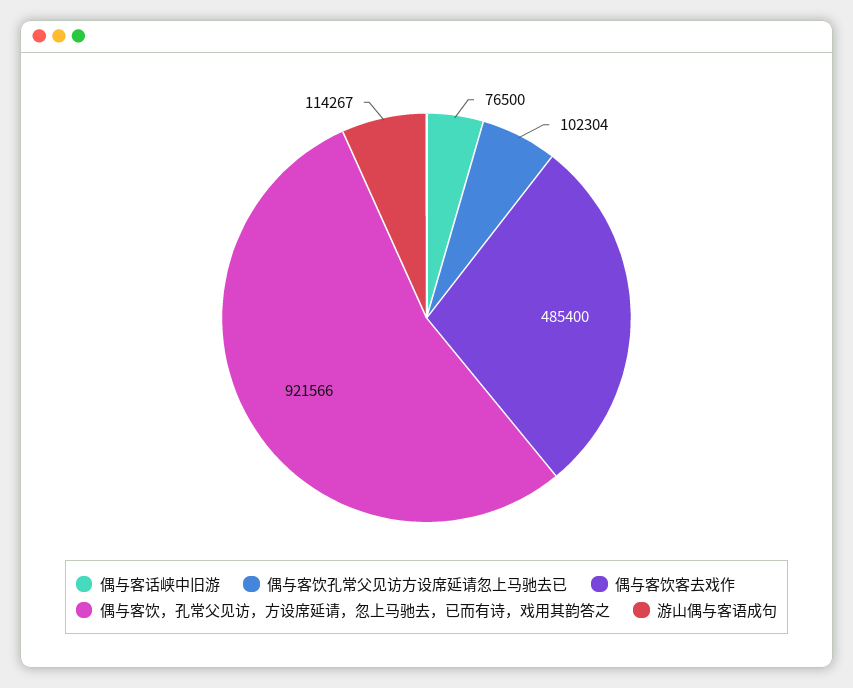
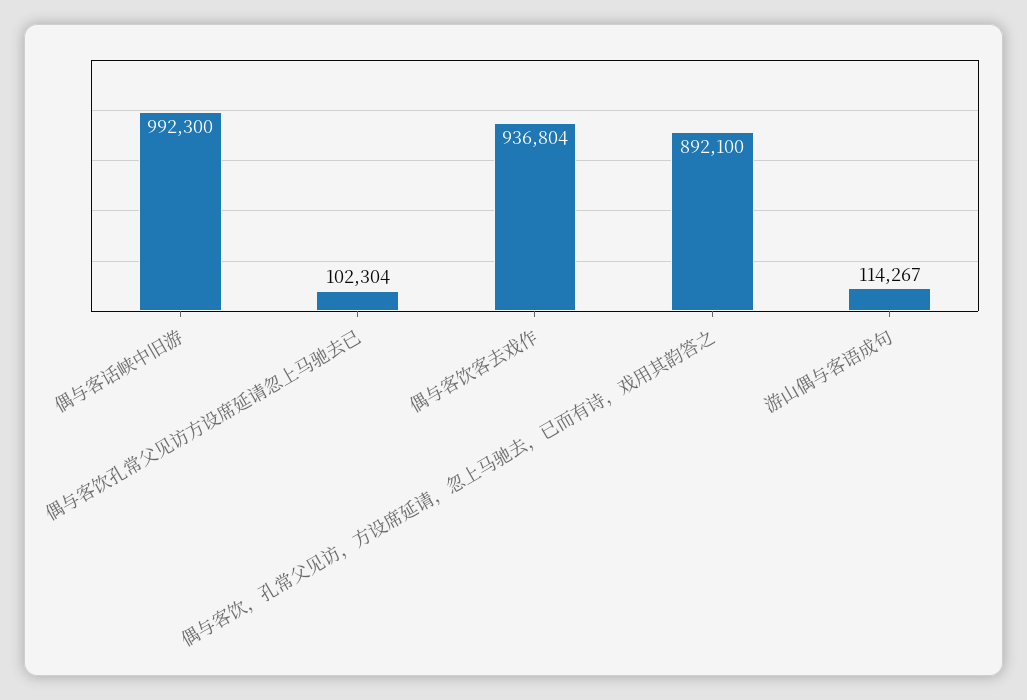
  {
-   "偶与客话峡中旧游": 76500,
+   "偶与客话峡中旧游": 992300,
    "偶与客饮孔常父见访方设席延请忽上马驰去已": 102304,
-   "偶与客饮客去戏作": 485400,
+   "偶与客饮客去戏作": 936804,
-   "偶与客饮，孔常父见访，方设席延请，忽上马驰去，已而有诗，戏用其韵答之": 921566,
+   "偶与客饮，孔常父见访，方设席延请，忽上马驰去，已而有诗，戏用其韵答之": 892100,
    "游山偶与客语成句": 114267
  }

